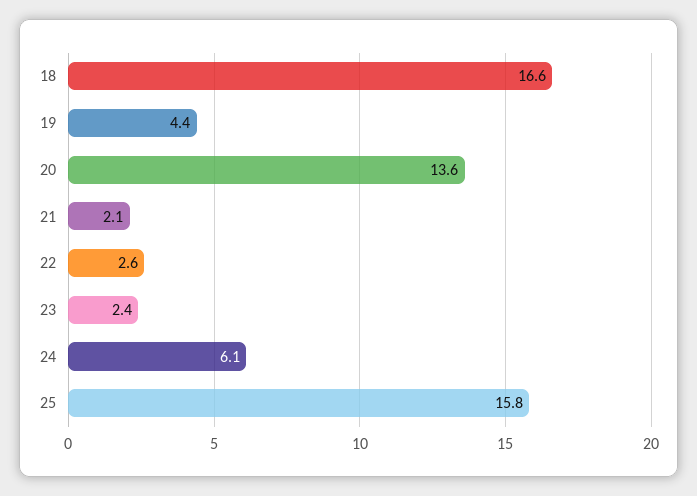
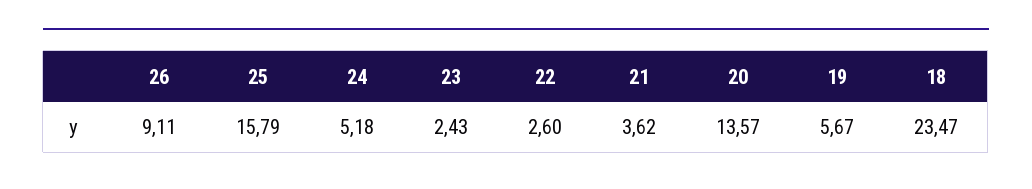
  {
-   "18": 16.6,
+   "18": 23.47,
-   "19": 4.4,
+   "19": 5.67,
    "20": 13.57,
-   "21": 2.1,
+   "21": 3.62,
    "22": 2.6,
    "23": 2.43,
-   "24": 6.1,
+   "24": 5.18,
-   "25": 15.79
+   "25": 15.79,
+   "26": 9.11
  }

